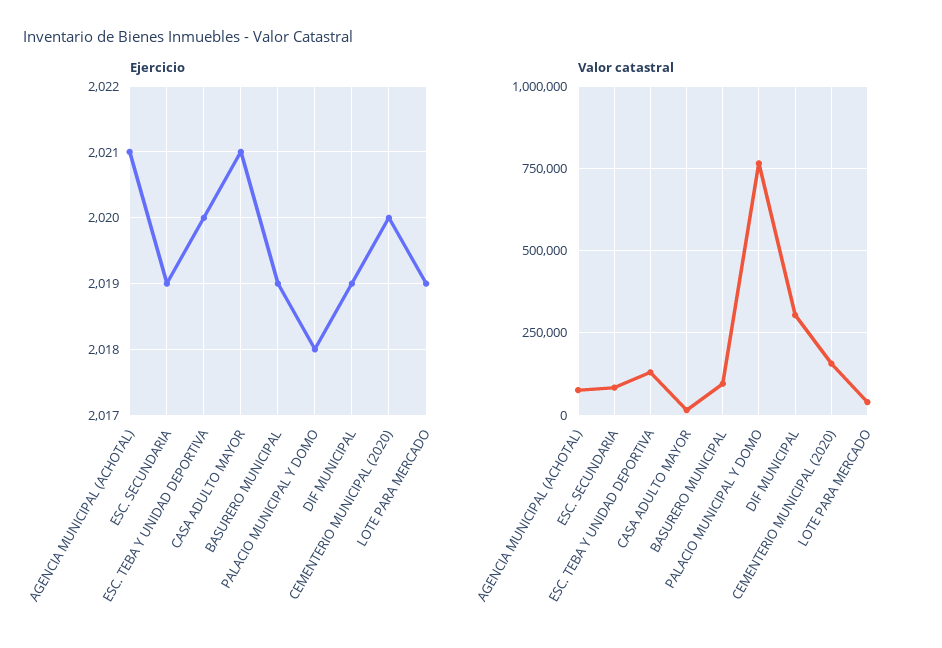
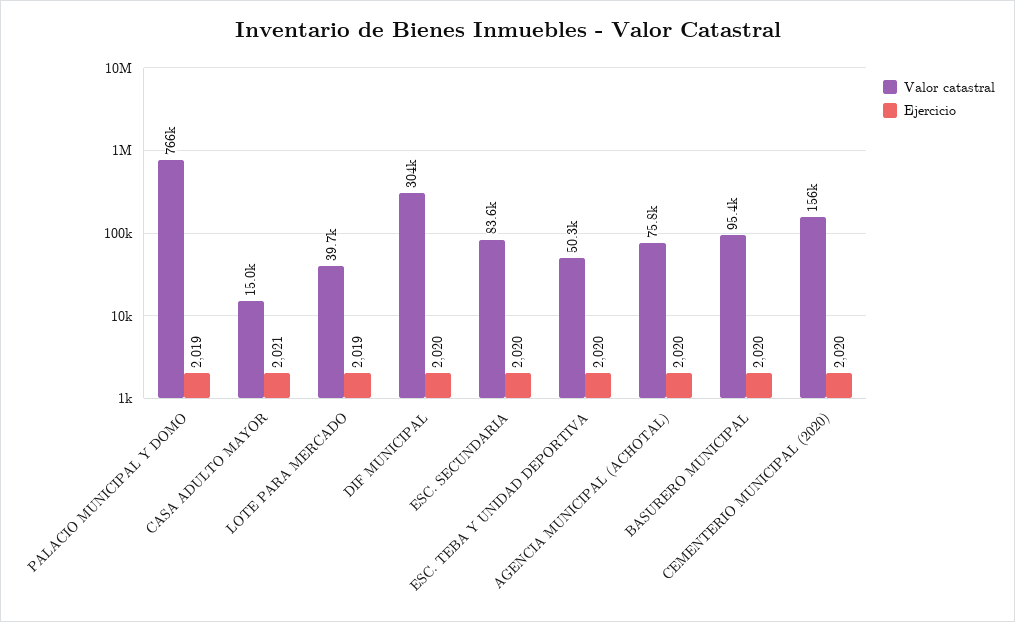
  {
    "Ejercicio": {
-     "AGENCIA MUNICIPAL (ACHOTAL)": 2021,
+     "AGENCIA MUNICIPAL (ACHOTAL)": 2020,
-     "ESC. SECUNDARIA": 2019,
+     "ESC. SECUNDARIA": 2020,
      "ESC. TEBA Y UNIDAD DEPORTIVA": 2020,
      "CASA ADULTO MAYOR": 2021,
-     "BASURERO MUNICIPAL": 2019,
+     "BASURERO MUNICIPAL": 2020,
-     "PALACIO MUNICIPAL Y DOMO": 2018,
+     "PALACIO MUNICIPAL Y DOMO": 2019,
-     "DIF MUNICIPAL": 2019,
+     "DIF MUNICIPAL": 2020,
      "CEMENTERIO MUNICIPAL (2020)": 2020,
      "LOTE PARA MERCADO": 2019
    },
    "Valor catastral": {
      "AGENCIA MUNICIPAL (ACHOTAL)": 75800,
      "ESC. SECUNDARIA": 83600,
-     "ESC. TEBA Y UNIDAD DEPORTIVA": 125000,
+     "ESC. TEBA Y UNIDAD DEPORTIVA": 50300,
      "CASA ADULTO MAYOR": 15000,
      "BASURERO MUNICIPAL": 95400,
      "PALACIO MUNICIPAL Y DOMO": 766000,
      "DIF MUNICIPAL": 304000,
      "CEMENTERIO MUNICIPAL (2020)": 156000,
      "LOTE PARA MERCADO": 39700
    }
  }

